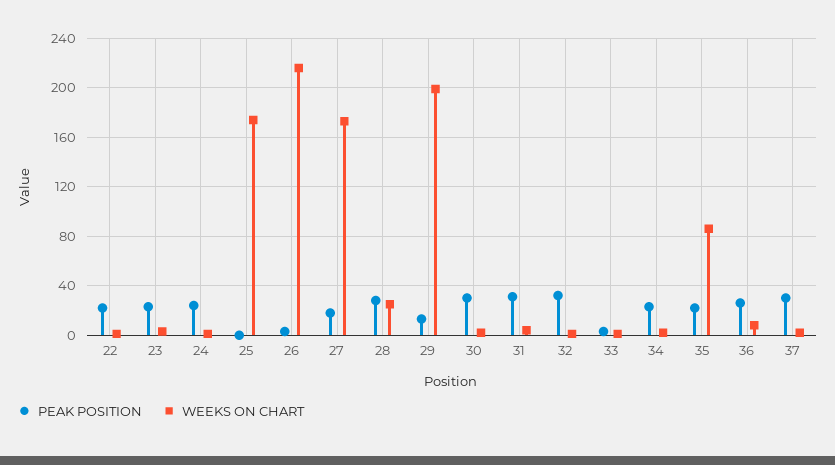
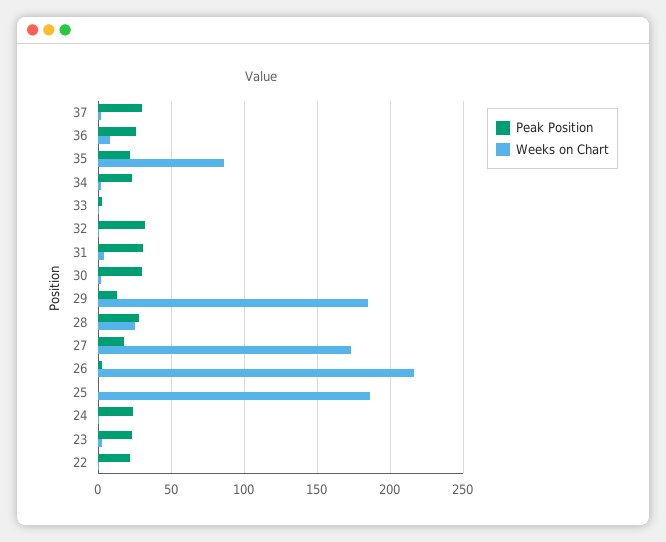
  {
    "PEAK POSITION": {
      "22": 20,
      "23": 25,
      "24": 25,
      "25": 0,
      "26": 5,
      "27": 20,
      "28": 30,
      "29": 15,
      "30": 30,
      "31": 30,
      "32": 30,
      "33": 5,
      "34": 25,
      "35": 20,
      "36": 25,
      "37": 30
    },
    "WEEKS ON CHART": {
      "22": 0,
      "23": 5,
      "24": 0,
-     "25": 175,
+     "25": 185,
      "26": 215,
      "27": 175,
      "28": 25,
-     "29": 200,
+     "29": 185,
      "30": 0,
      "31": 5,
      "32": 0,
      "33": 0,
      "34": 0,
      "35": 85,
      "36": 10,
      "37": 0
    }
  }

